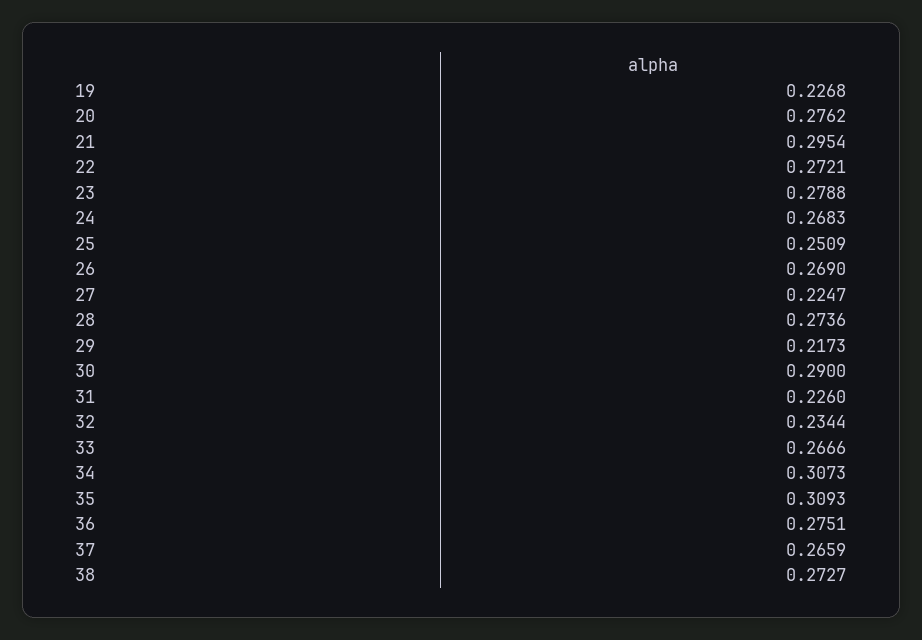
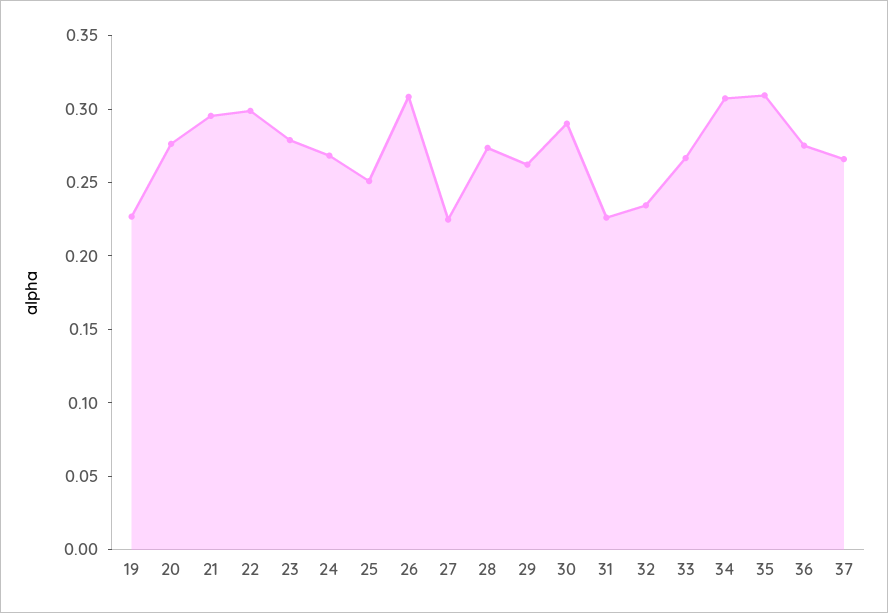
  {
    "19": 0.2268,
    "20": 0.2762,
    "21": 0.2954,
-   "22": 0.2721,
+   "22": 0.3,
    "23": 0.2788,
    "24": 0.2683,
    "25": 0.2509,
-   "26": 0.269,
+   "26": 0.31,
    "27": 0.2247,
    "28": 0.2736,
-   "29": 0.2173,
+   "29": 0.26,
    "30": 0.29,
    "31": 0.226,
    "32": 0.2344,
    "33": 0.2666,
    "34": 0.3073,
    "35": 0.3093,
    "36": 0.2751,
-   "37": 0.2659,
+   "37": 0.2659
-   "38": 0.2727
  }

